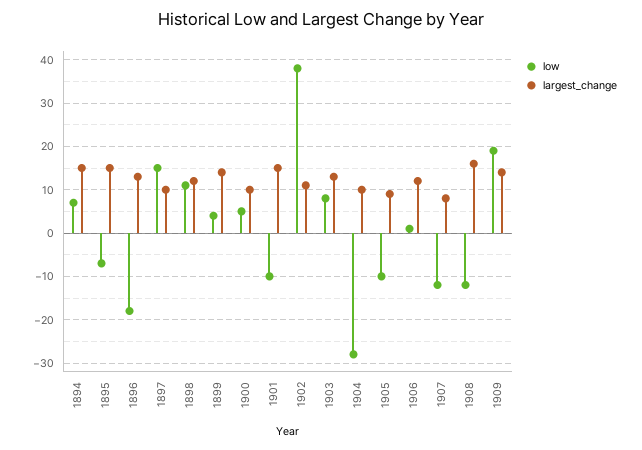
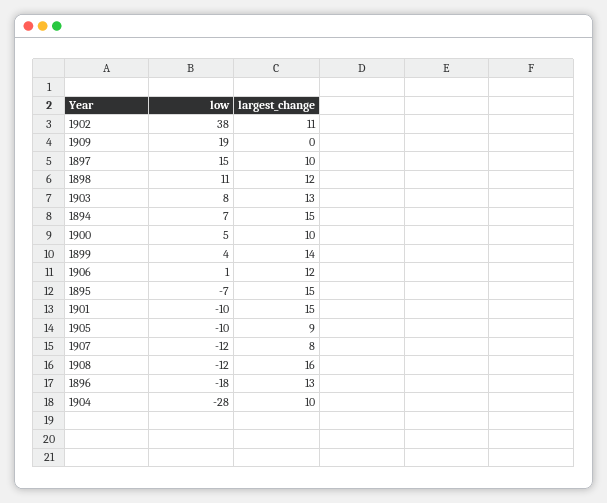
  {
    "low": {
      "1894": 7,
      "1895": -7,
      "1896": -18,
      "1897": 15,
      "1898": 11,
      "1899": 4,
      "1900": 5,
      "1901": -10,
      "1902": 38,
      "1903": 8,
      "1904": -28,
      "1905": -10,
      "1906": 1,
      "1907": -12,
      "1908": -12,
      "1909": 19
    },
    "largest_change": {
      "1894": 15,
      "1895": 15,
      "1896": 13,
      "1897": 10,
      "1898": 12,
      "1899": 14,
      "1900": 10,
      "1901": 15,
      "1902": 11,
      "1903": 13,
      "1904": 10,
      "1905": 9,
      "1906": 12,
      "1907": 8,
      "1908": 16,
-     "1909": 15
+     "1909": 0
    }
  }

